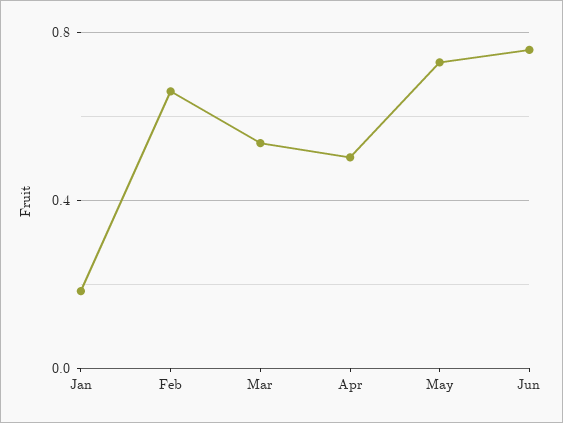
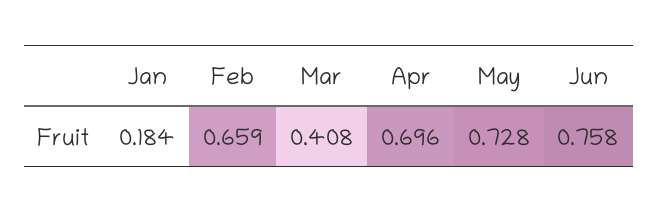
  {
    "Jan": 0.184,
    "Feb": 0.659,
-   "Mar": 0.55,
+   "Mar": 0.408,
-   "Apr": 0.5,
+   "Apr": 0.696,
    "May": 0.728,
    "Jun": 0.758
  }

